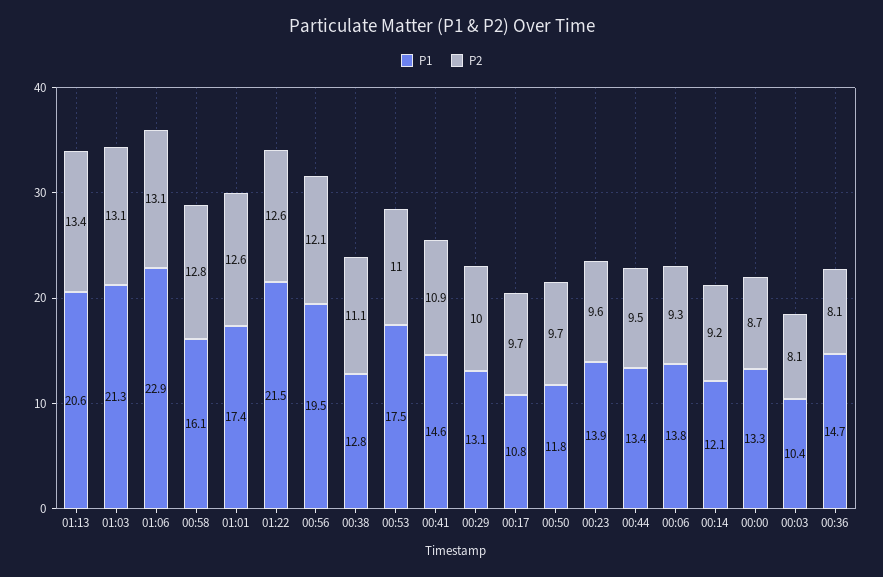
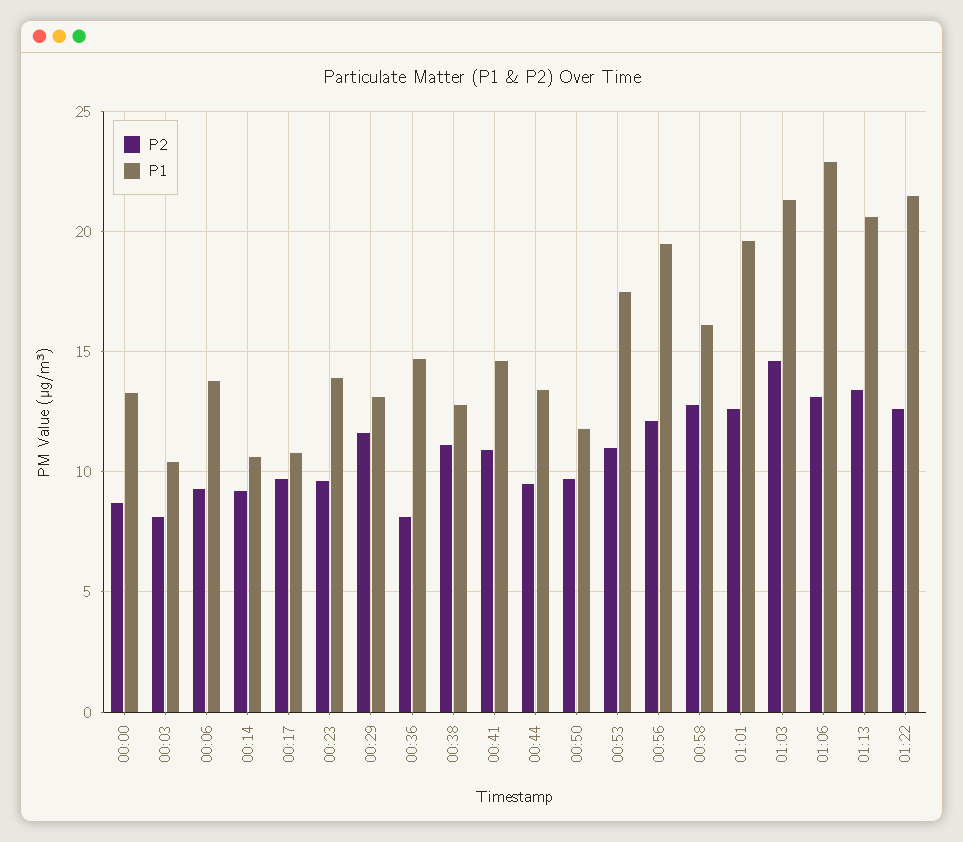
  {
    "P1": {
      "01:13": 20.6,
      "01:03": 21.3,
      "01:06": 22.9,
      "00:58": 16.1,
-     "01:01": 17.4,
+     "01:01": 19.5,
      "01:22": 21.5,
      "00:56": 19.5,
      "00:38": 12.8,
      "00:53": 17.5,
      "00:41": 14.6,
      "00:29": 13.1,
      "00:17": 10.8,
      "00:50": 11.8,
      "00:23": 13.9,
      "00:44": 13.4,
      "00:06": 13.8,
-     "00:14": 12.1,
+     "00:14": 10.5,
      "00:00": 13.3,
      "00:03": 10.4,
      "00:36": 14.7
    },
    "P2": {
      "01:13": 13.4,
-     "01:03": 13.1,
+     "01:03": 14.5,
      "01:06": 13.1,
      "00:58": 12.8,
      "01:01": 12.6,
      "01:22": 12.6,
      "00:56": 12.1,
      "00:38": 11.1,
      "00:53": 11,
      "00:41": 10.9,
-     "00:29": 10,
+     "00:29": 11.5,
      "00:17": 9.7,
      "00:50": 9.7,
      "00:23": 9.6,
      "00:44": 9.5,
      "00:06": 9.3,
      "00:14": 9.2,
      "00:00": 8.7,
      "00:03": 8.1,
      "00:36": 8.1
    }
  }

